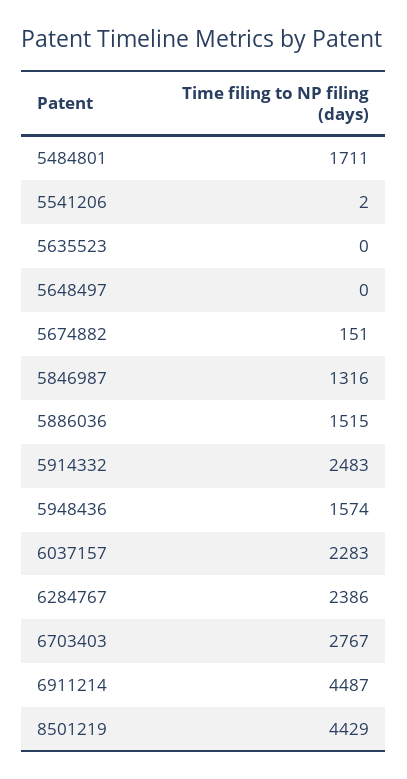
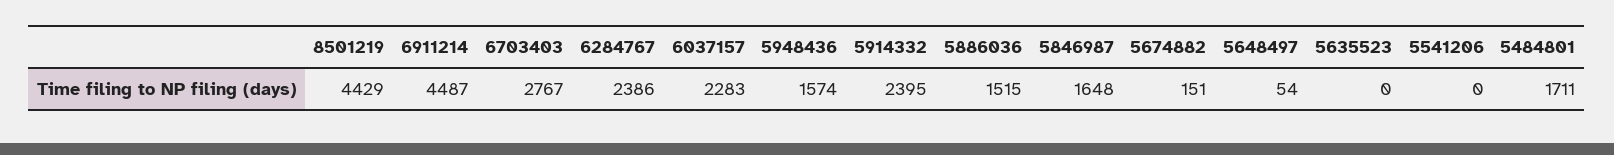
  {
    "5484801": 1711,
-   "5541206": 2,
+   "5541206": 0,
    "5635523": 0,
-   "5648497": 0,
+   "5648497": 54,
    "5674882": 151,
-   "5846987": 1316,
+   "5846987": 1648,
    "5886036": 1515,
-   "5914332": 2483,
+   "5914332": 2395,
    "5948436": 1574,
    "6037157": 2283,
    "6284767": 2386,
    "6703403": 2767,
    "6911214": 4487,
    "8501219": 4429
  }

